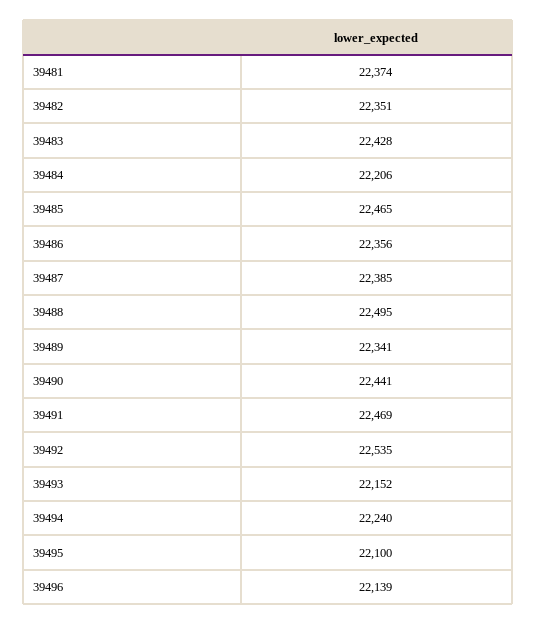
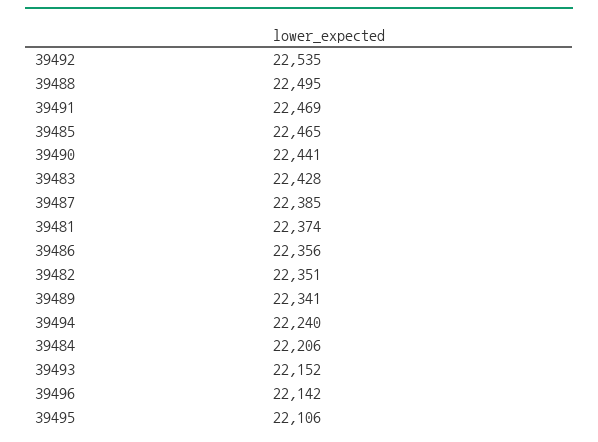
  {
    "39481": 22374,
    "39482": 22351,
    "39483": 22428,
    "39484": 22206,
    "39485": 22465,
    "39486": 22356,
    "39487": 22385,
    "39488": 22495,
    "39489": 22341,
    "39490": 22441,
    "39491": 22469,
    "39492": 22535,
    "39493": 22152,
    "39494": 22240,
-   "39495": 22100,
+   "39495": 22106,
-   "39496": 22139
+   "39496": 22142
  }

